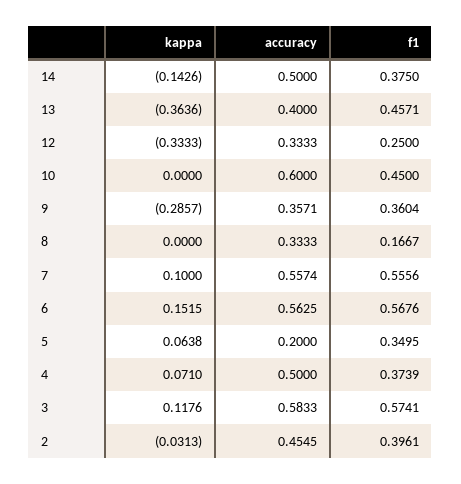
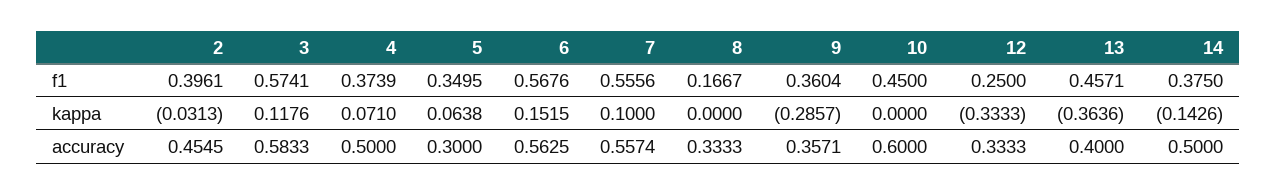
  {
    "kappa": {
      "14": -0.1426,
      "13": -0.3636,
      "12": -0.3333,
      "10": 0,
      "9": -0.2857,
      "8": 0,
      "7": 0.1,
      "6": 0.1515,
      "5": 0.0638,
      "4": 0.071,
      "3": 0.1176,
      "2": -0.0313
    },
    "accuracy": {
      "14": 0.5,
      "13": 0.4,
      "12": 0.3333,
      "10": 0.6,
      "9": 0.3571,
      "8": 0.3333,
      "7": 0.5574,
      "6": 0.5625,
-     "5": 0.2,
+     "5": 0.3,
      "4": 0.5,
      "3": 0.5833,
      "2": 0.4545
    },
    "f1": {
      "14": 0.375,
      "13": 0.4571,
      "12": 0.25,
      "10": 0.45,
      "9": 0.3604,
      "8": 0.1667,
      "7": 0.5556,
      "6": 0.5676,
      "5": 0.3495,
      "4": 0.3739,
      "3": 0.5741,
      "2": 0.3961
    }
  }

